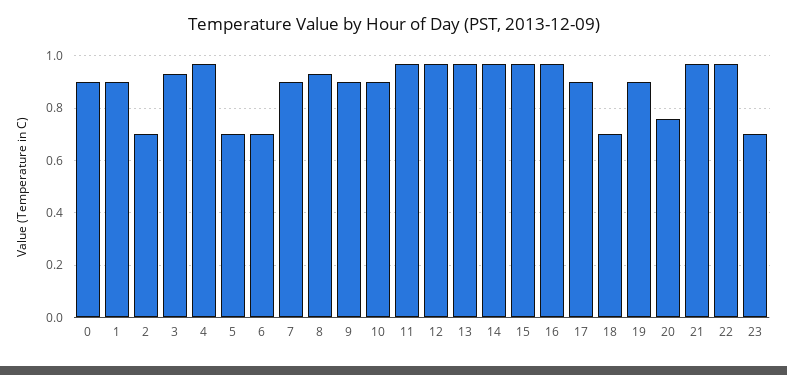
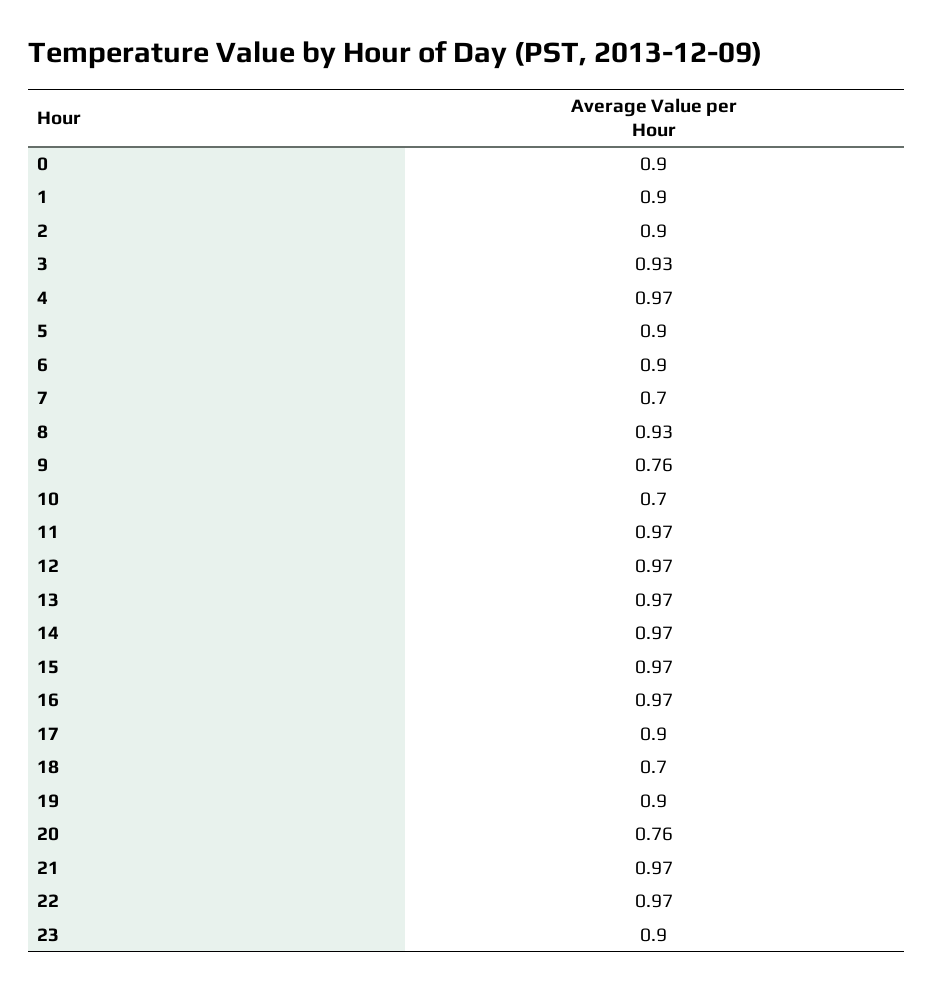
  {
    "0": 0.9,
    "1": 0.9,
-   "2": 0.7,
+   "2": 0.9,
    "3": 0.93,
    "4": 0.97,
-   "5": 0.7,
+   "5": 0.9,
-   "6": 0.7,
+   "6": 0.9,
-   "7": 0.9,
+   "7": 0.7,
    "8": 0.93,
-   "9": 0.9,
+   "9": 0.76,
-   "10": 0.9,
+   "10": 0.7,
    "11": 0.97,
    "12": 0.97,
    "13": 0.97,
    "14": 0.97,
    "15": 0.97,
    "16": 0.97,
    "17": 0.9,
    "18": 0.7,
    "19": 0.9,
    "20": 0.76,
    "21": 0.97,
    "22": 0.97,
-   "23": 0.7
+   "23": 0.9
  }

